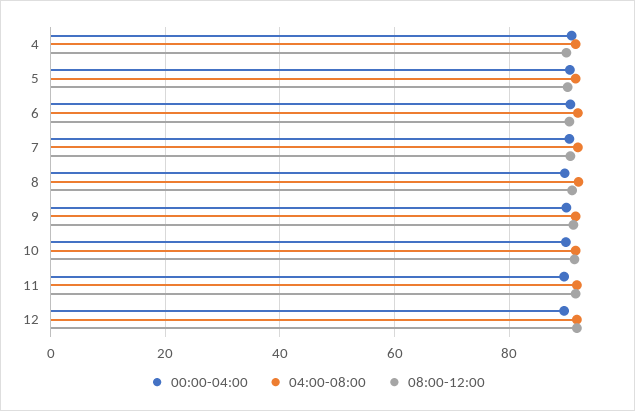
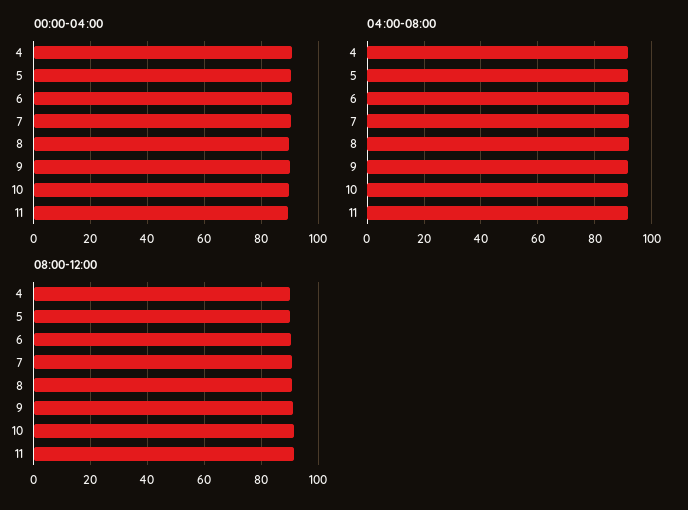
  {
    "00:00-04:00": {
      "4": 90,
      "5": 90,
      "6": 90,
      "7": 90,
      "8": 90,
      "9": 90,
      "10": 90,
-     "11": 90,
+     "11": 90
-     "12": 90
    },
    "04:00-08:00": {
      "4": 92,
      "5": 92,
      "6": 92,
      "7": 92,
      "8": 92,
      "9": 92,
      "10": 92,
-     "11": 92,
+     "11": 92
-     "12": 92
    },
    "08:00-12:00": {
      "4": 90,
      "5": 90,
      "6": 90,
      "7": 90,
      "8": 92,
      "9": 92,
      "10": 92,
-     "11": 92,
+     "11": 92
-     "12": 92
    }
  }

